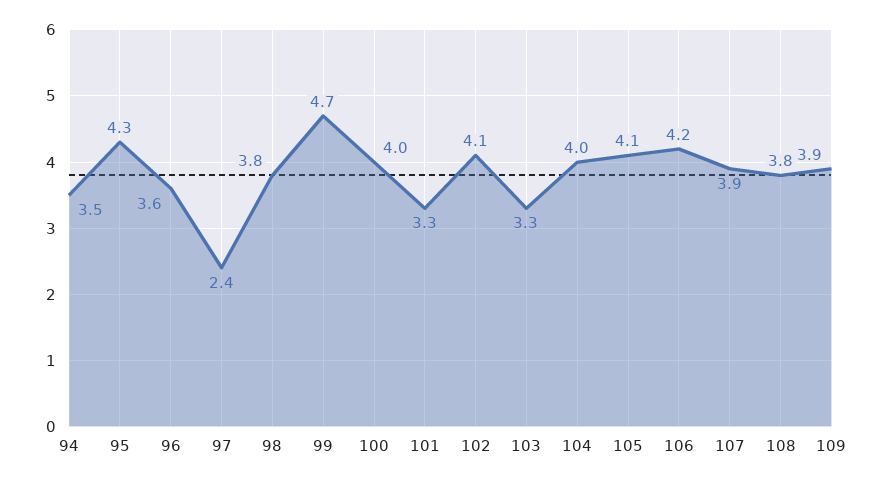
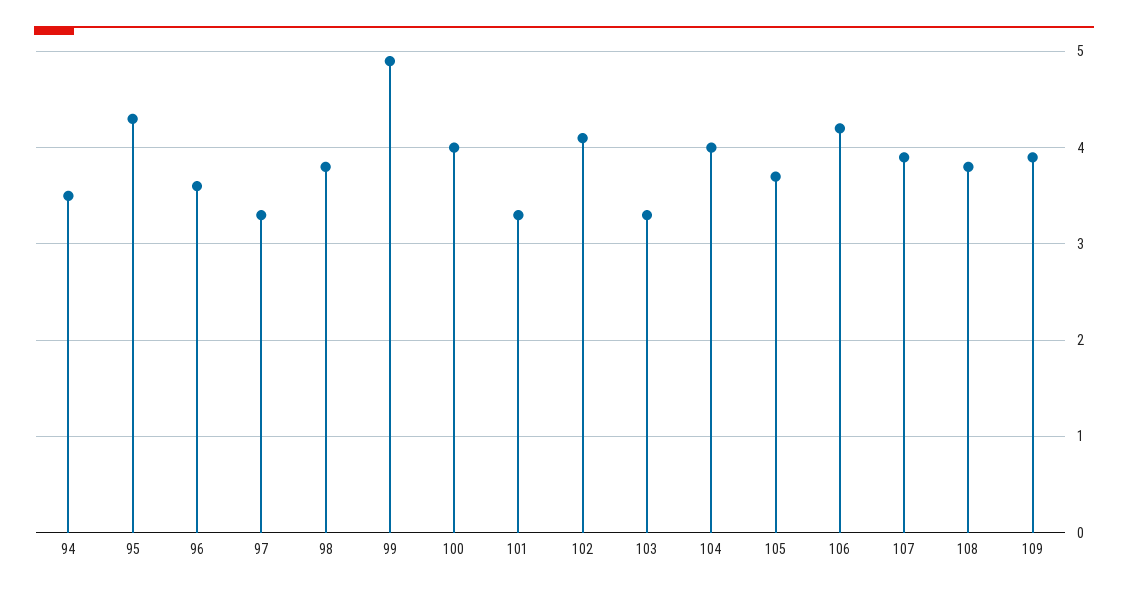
  {
    "94": 3.5,
    "95": 4.3,
    "96": 3.6,
-   "97": 2.4,
+   "97": 3.3,
    "98": 3.8,
-   "99": 4.7,
+   "99": 4.9,
    "100": 4,
    "101": 3.3,
    "102": 4.1,
    "103": 3.3,
    "104": 4,
-   "105": 4.1,
+   "105": 3.7,
    "106": 4.2,
    "107": 3.9,
    "108": 3.8,
    "109": 3.9
  }

